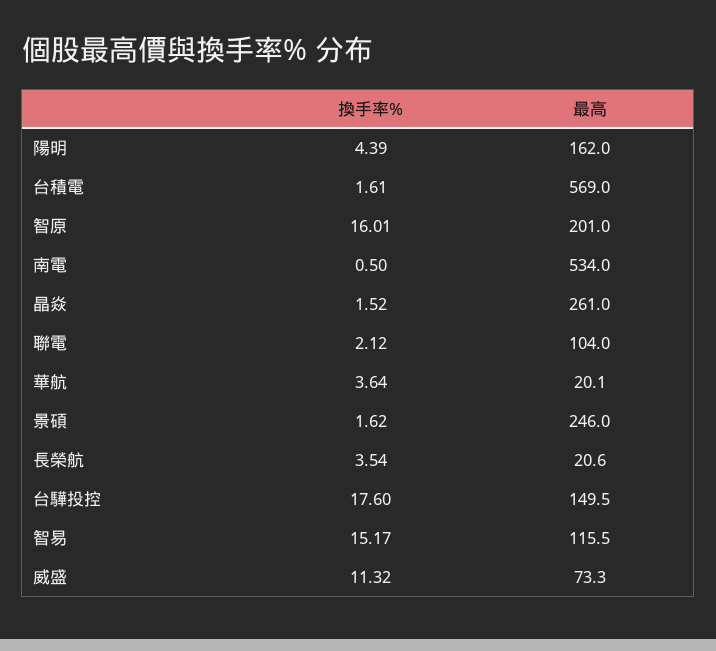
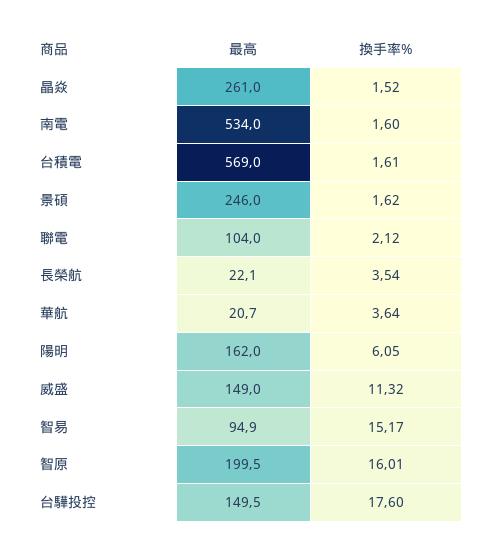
  {
    "換手率%": {
-     "陽明": 4.39,
+     "陽明": 6.05,
      "台積電": 1.61,
      "智原": 16.01,
-     "南電": 0.5,
+     "南電": 1.6,
      "晶焱": 1.52,
      "聯電": 2.12,
      "華航": 3.64,
      "景碩": 1.62,
      "長榮航": 3.54,
      "台驊投控": 17.6,
      "智易": 15.17,
      "威盛": 11.32
    },
    "最高": {
      "陽明": 162,
      "台積電": 569,
-     "智原": 201,
+     "智原": 199.5,
      "南電": 534,
      "晶焱": 261,
      "聯電": 104,
-     "華航": 20.1,
+     "華航": 20.7,
      "景碩": 246,
-     "長榮航": 20.6,
+     "長榮航": 22.1,
      "台驊投控": 149.5,
-     "智易": 115.5,
+     "智易": 94.9,
-     "威盛": 73.3
+     "威盛": 149
    }
  }

